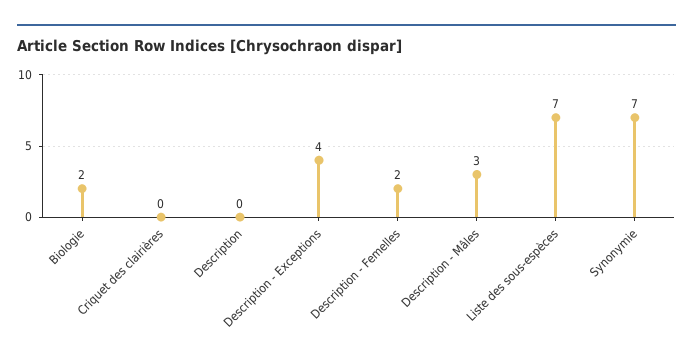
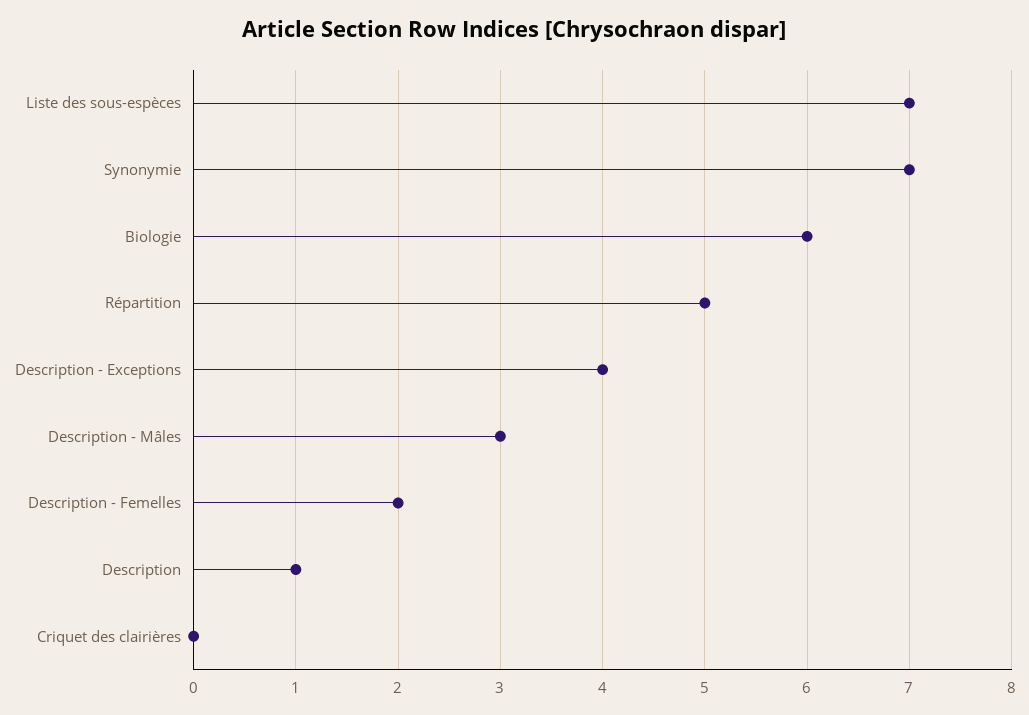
  {
-   "Biologie": 2,
+   "Biologie": 6,
    "Criquet des clairières": 0,
-   "Description": 0,
+   "Description": 1,
    "Description - Exceptions": 4,
    "Description - Femelles": 2,
    "Description - Mâles": 3,
    "Liste des sous-espèces": 7,
-   "Synonymie": 7
+   "Synonymie": 7,
+   "Répartition": 5
  }

